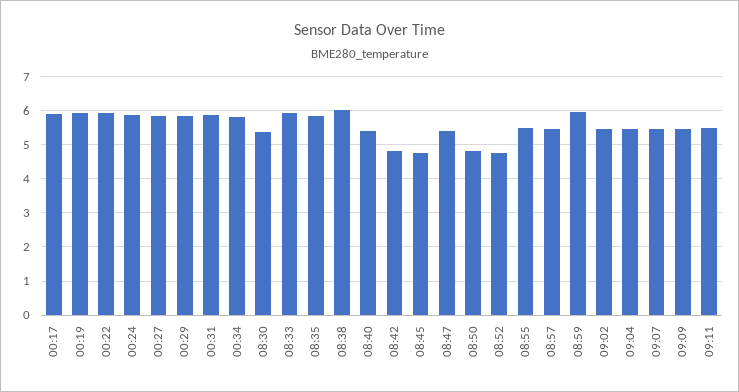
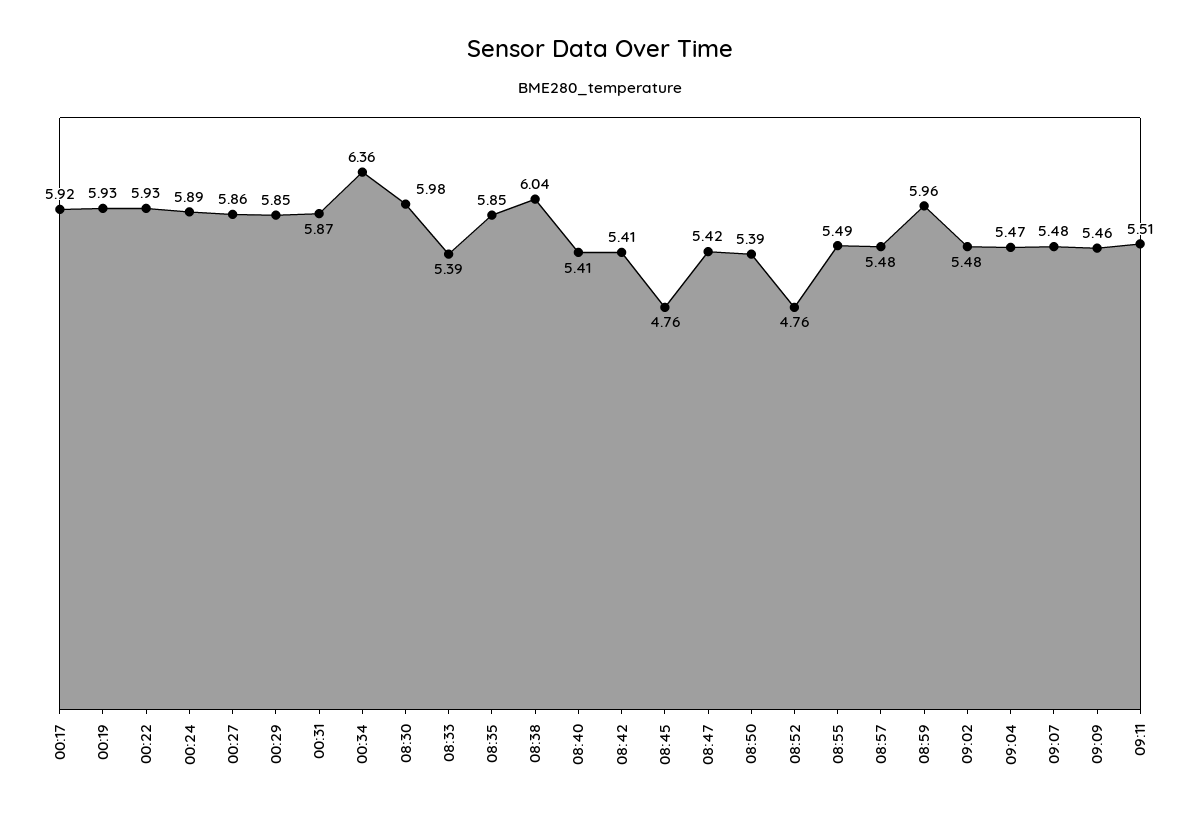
  {
    "00:17": 5.92,
    "00:19": 5.93,
    "00:22": 5.93,
    "00:24": 5.89,
    "00:27": 5.86,
    "00:29": 5.85,
    "00:31": 5.87,
-   "00:34": 5.8,
+   "00:34": 6.36,
-   "08:30": 5.4,
+   "08:30": 5.98,
-   "08:33": 6,
+   "08:33": 5.39,
    "08:35": 5.85,
    "08:38": 6.04,
    "08:40": 5.41,
-   "08:42": 4.8,
+   "08:42": 5.41,
    "08:45": 4.76,
    "08:47": 5.42,
-   "08:50": 4.8,
+   "08:50": 5.39,
    "08:52": 4.76,
    "08:55": 5.49,
    "08:57": 5.48,
    "08:59": 5.96,
    "09:02": 5.48,
    "09:04": 5.47,
    "09:07": 5.48,
    "09:09": 5.46,
    "09:11": 5.51
  }

